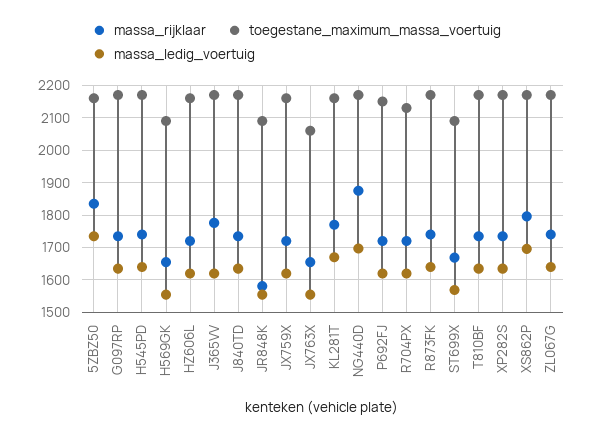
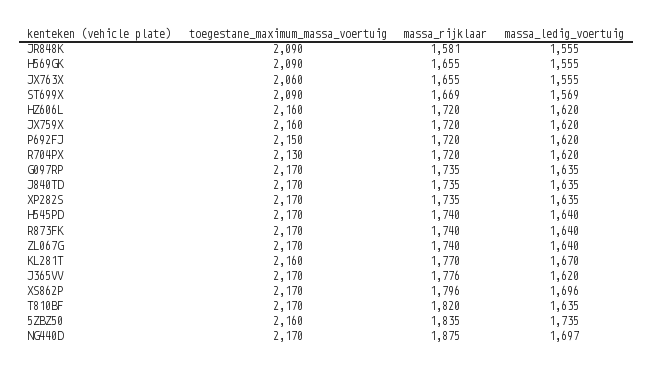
  {
    "massa_rijklaar": {
      "5ZBZ50": 1835,
      "G097RP": 1735,
      "H545PD": 1740,
      "H569GK": 1655,
      "HZ606L": 1720,
      "J365VV": 1776,
      "J840TD": 1735,
      "JR848K": 1581,
      "JX759X": 1720,
      "JX763X": 1655,
      "KL281T": 1770,
      "NG440D": 1875,
      "P692FJ": 1720,
      "R704PX": 1720,
      "R873FK": 1740,
      "ST699X": 1669,
-     "T810BF": 1740,
+     "T810BF": 1820,
      "XP282S": 1735,
      "XS862P": 1796,
      "ZL067G": 1740
    },
    "toegestane_maximum_massa_voertuig": {
      "5ZBZ50": 2160,
      "G097RP": 2170,
      "H545PD": 2170,
      "H569GK": 2090,
      "HZ606L": 2160,
      "J365VV": 2170,
      "J840TD": 2170,
      "JR848K": 2090,
      "JX759X": 2160,
      "JX763X": 2060,
      "KL281T": 2160,
      "NG440D": 2170,
      "P692FJ": 2150,
      "R704PX": 2130,
      "R873FK": 2170,
      "ST699X": 2090,
      "T810BF": 2170,
      "XP282S": 2170,
      "XS862P": 2170,
      "ZL067G": 2170
    },
    "massa_ledig_voertuig": {
      "5ZBZ50": 1735,
      "G097RP": 1635,
      "H545PD": 1640,
      "H569GK": 1555,
      "HZ606L": 1620,
      "J365VV": 1620,
      "J840TD": 1635,
      "JR848K": 1555,
      "JX759X": 1620,
      "JX763X": 1555,
      "KL281T": 1670,
      "NG440D": 1697,
      "P692FJ": 1620,
      "R704PX": 1620,
      "R873FK": 1640,
      "ST699X": 1569,
      "T810BF": 1635,
      "XP282S": 1635,
      "XS862P": 1696,
      "ZL067G": 1640
    }
  }

